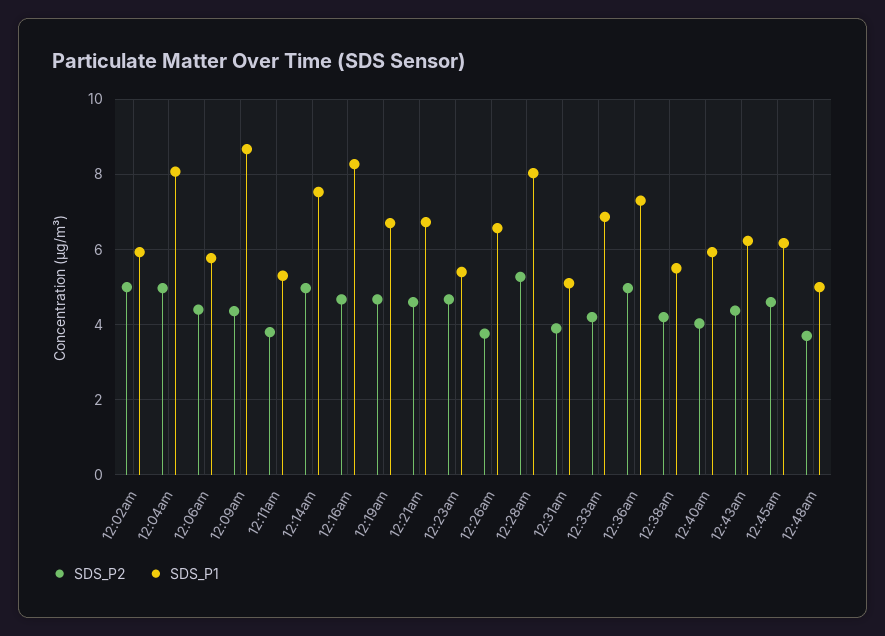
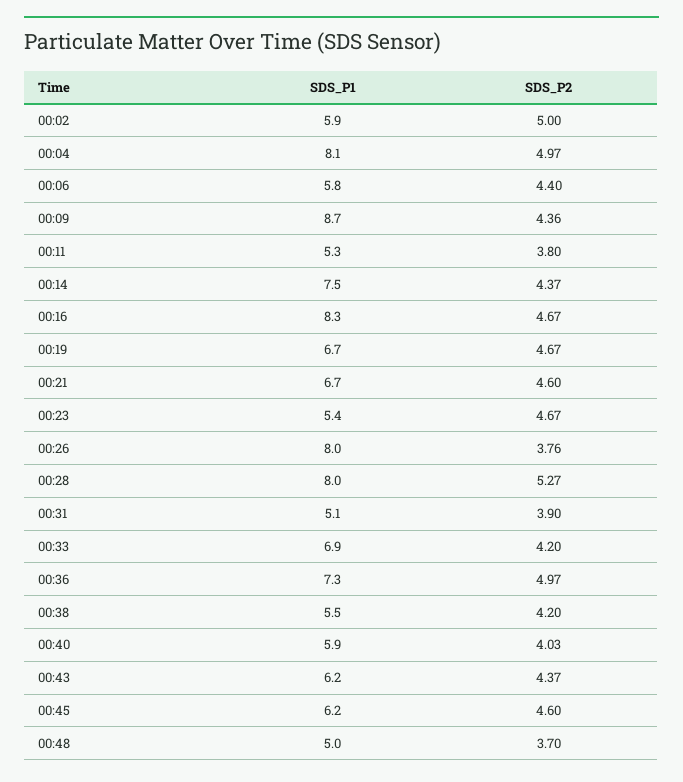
  {
    "SDS_P2": {
      "12:02am": 5,
      "12:04am": 4.97,
      "12:06am": 4.4,
      "12:09am": 4.36,
      "12:11am": 3.8,
-     "12:14am": 5,
+     "12:14am": 4.37,
      "12:16am": 4.67,
      "12:19am": 4.67,
      "12:21am": 4.6,
      "12:23am": 4.67,
      "12:26am": 3.76,
      "12:28am": 5.27,
      "12:31am": 3.9,
      "12:33am": 4.2,
      "12:36am": 4.97,
      "12:38am": 4.2,
      "12:40am": 4.03,
      "12:43am": 4.37,
      "12:45am": 4.6,
      "12:48am": 3.7
    },
    "SDS_P1": {
      "12:02am": 5.9,
      "12:04am": 8.1,
      "12:06am": 5.8,
      "12:09am": 8.7,
      "12:11am": 5.3,
      "12:14am": 7.5,
      "12:16am": 8.3,
      "12:19am": 6.7,
      "12:21am": 6.7,
      "12:23am": 5.4,
-     "12:26am": 6.6,
+     "12:26am": 8,
      "12:28am": 8,
      "12:31am": 5.1,
      "12:33am": 6.9,
      "12:36am": 7.3,
      "12:38am": 5.5,
      "12:40am": 5.9,
      "12:43am": 6.2,
      "12:45am": 6.2,
      "12:48am": 5
    }
  }

